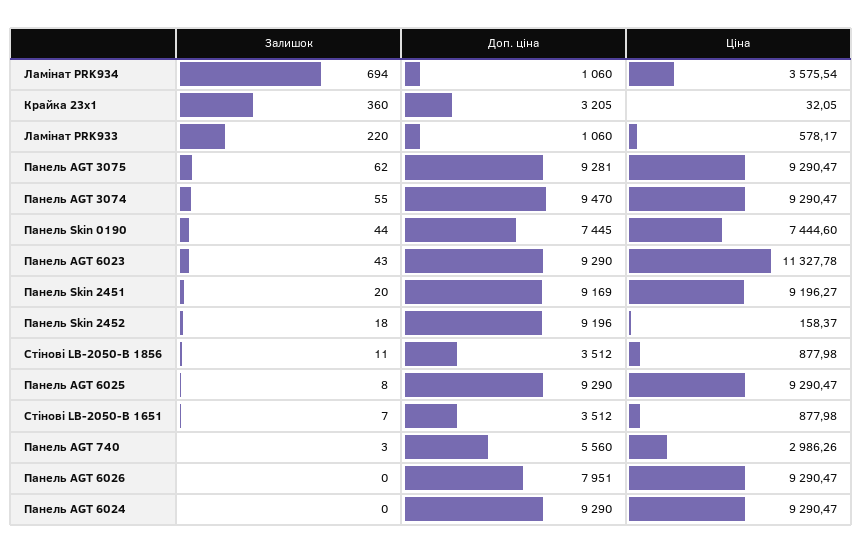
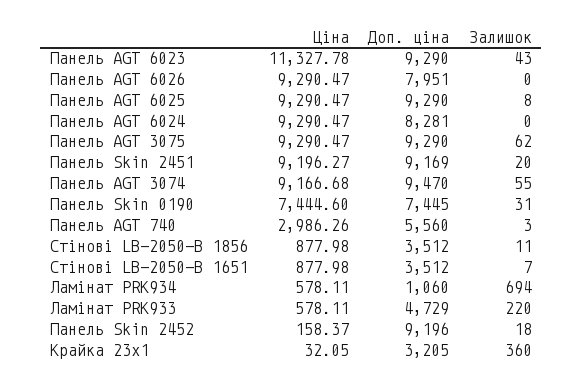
  {
    "Залишок": {
      "Ламінат PRK934": 694,
      "Крайка 23x1": 360,
      "Ламінат PRK933": 220,
      "Панель AGT 3075": 62,
      "Панель AGT 3074": 55,
-     "Панель Skin 0190": 44,
+     "Панель Skin 0190": 31,
      "Панель AGT 6023": 43,
      "Панель Skin 2451": 20,
      "Панель Skin 2452": 18,
      "Стінові LB-2050-В 1856": 11,
      "Панель AGT 6025": 8,
      "Стінові LB-2050-В 1651": 7,
      "Панель AGT 740": 3,
      "Панель AGT 6026": 0,
      "Панель AGT 6024": 0
    },
    "Доп. ціна": {
      "Ламінат PRK934": 1060,
      "Крайка 23x1": 3205,
-     "Ламінат PRK933": 1060,
+     "Ламінат PRK933": 4729,
-     "Панель AGT 3075": 9281,
+     "Панель AGT 3075": 9290,
      "Панель AGT 3074": 9470,
      "Панель Skin 0190": 7445,
      "Панель AGT 6023": 9290,
      "Панель Skin 2451": 9169,
      "Панель Skin 2452": 9196,
      "Стінові LB-2050-В 1856": 3512,
      "Панель AGT 6025": 9290,
      "Стінові LB-2050-В 1651": 3512,
      "Панель AGT 740": 5560,
      "Панель AGT 6026": 7951,
-     "Панель AGT 6024": 9290
+     "Панель AGT 6024": 8281
    },
    "Ціна": {
-     "Ламінат PRK934": 3575.54,
+     "Ламінат PRK934": 578.11,
      "Крайка 23x1": 32.05,
-     "Ламінат PRK933": 578.17,
+     "Ламінат PRK933": 578.11,
      "Панель AGT 3075": 9290.47,
-     "Панель AGT 3074": 9290.47,
+     "Панель AGT 3074": 9166.68,
      "Панель Skin 0190": 7444.6,
      "Панель AGT 6023": 11327.78,
      "Панель Skin 2451": 9196.27,
      "Панель Skin 2452": 158.37,
      "Стінові LB-2050-В 1856": 877.98,
      "Панель AGT 6025": 9290.47,
      "Стінові LB-2050-В 1651": 877.98,
      "Панель AGT 740": 2986.26,
      "Панель AGT 6026": 9290.47,
      "Панель AGT 6024": 9290.47
    }
  }

